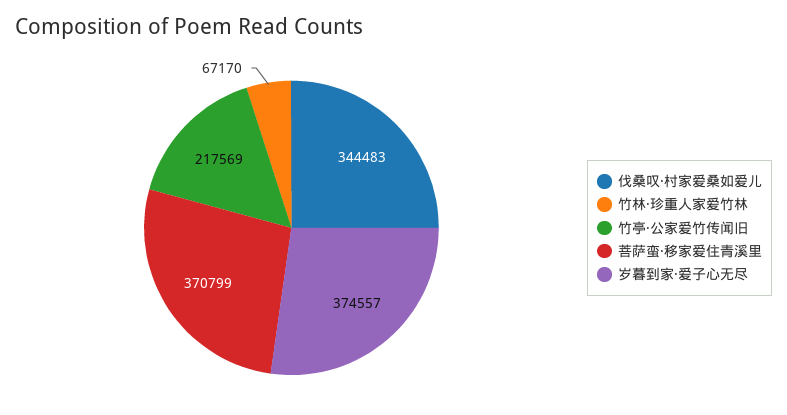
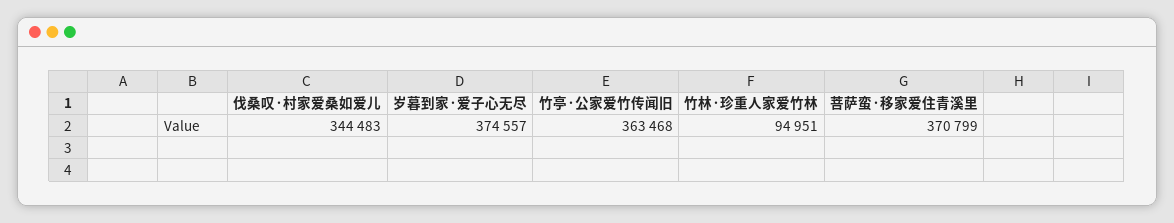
  {
    "伐桑叹·村家爱桑如爱儿": 344483,
-   "竹林·珍重人家爱竹林": 67170,
+   "竹林·珍重人家爱竹林": 94951,
-   "竹亭·公家爱竹传闻旧": 217569,
+   "竹亭·公家爱竹传闻旧": 363468,
    "菩萨蛮·移家爱住青溪里": 370799,
    "岁暮到家·爱子心无尽": 374557
  }

